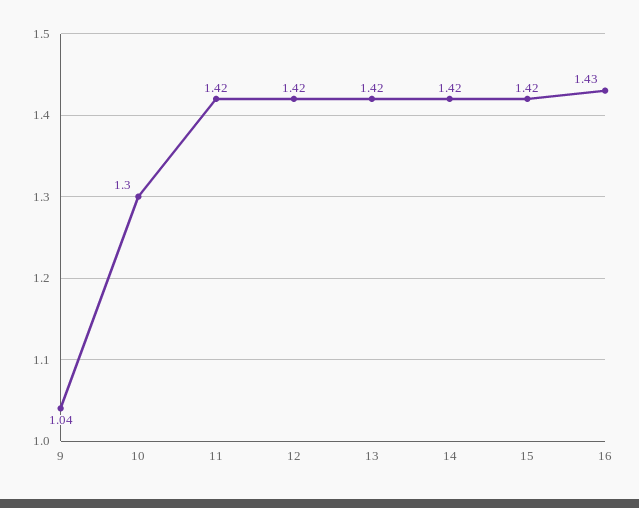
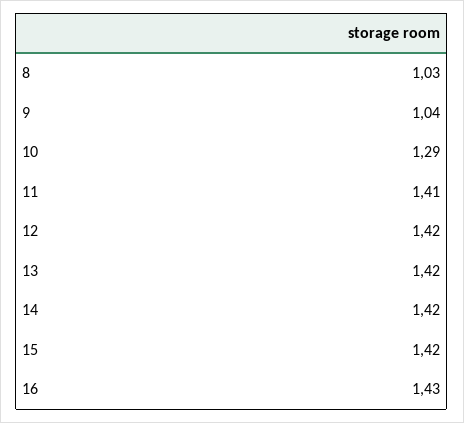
  {
    "9": 1.04,
-   "10": 1.3,
+   "10": 1.29,
-   "11": 1.42,
+   "11": 1.41,
    "12": 1.42,
    "13": 1.42,
    "14": 1.42,
    "15": 1.42,
-   "16": 1.43
+   "16": 1.43,
+   "8": 1.03
  }

